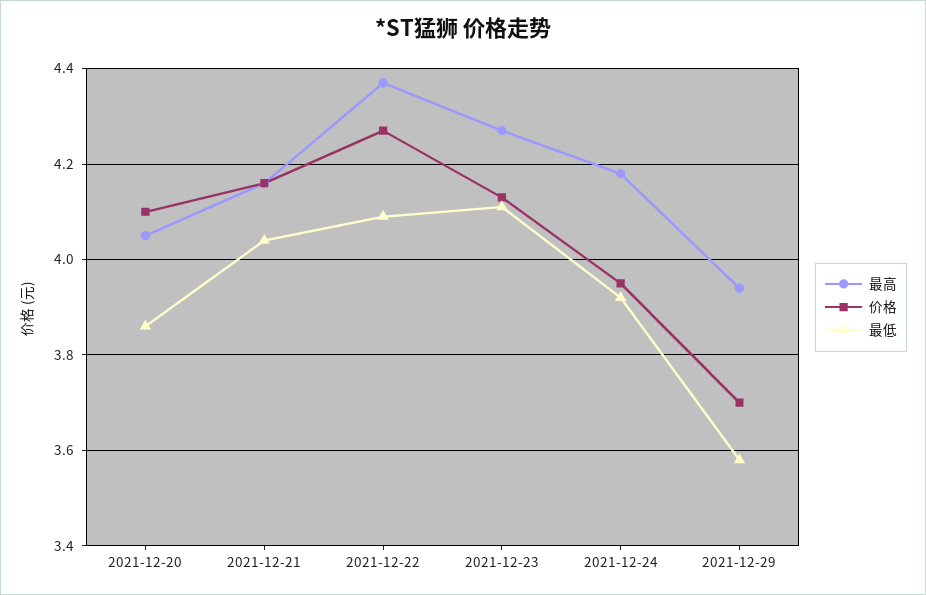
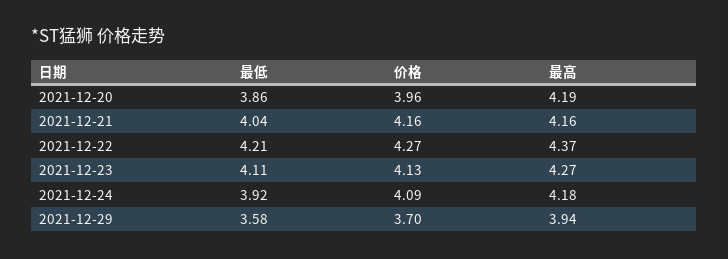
  {
    "最高": {
-     "2021-12-20": 4.05,
+     "2021-12-20": 4.19,
      "2021-12-21": 4.16,
      "2021-12-22": 4.37,
      "2021-12-23": 4.27,
      "2021-12-24": 4.18,
      "2021-12-29": 3.94
    },
    "价格": {
-     "2021-12-20": 4.1,
+     "2021-12-20": 3.96,
      "2021-12-21": 4.16,
      "2021-12-22": 4.27,
      "2021-12-23": 4.13,
-     "2021-12-24": 3.95,
+     "2021-12-24": 4.09,
      "2021-12-29": 3.7
    },
    "最低": {
      "2021-12-20": 3.86,
      "2021-12-21": 4.04,
-     "2021-12-22": 4.1,
+     "2021-12-22": 4.21,
      "2021-12-23": 4.11,
      "2021-12-24": 3.92,
      "2021-12-29": 3.58
    }
  }

